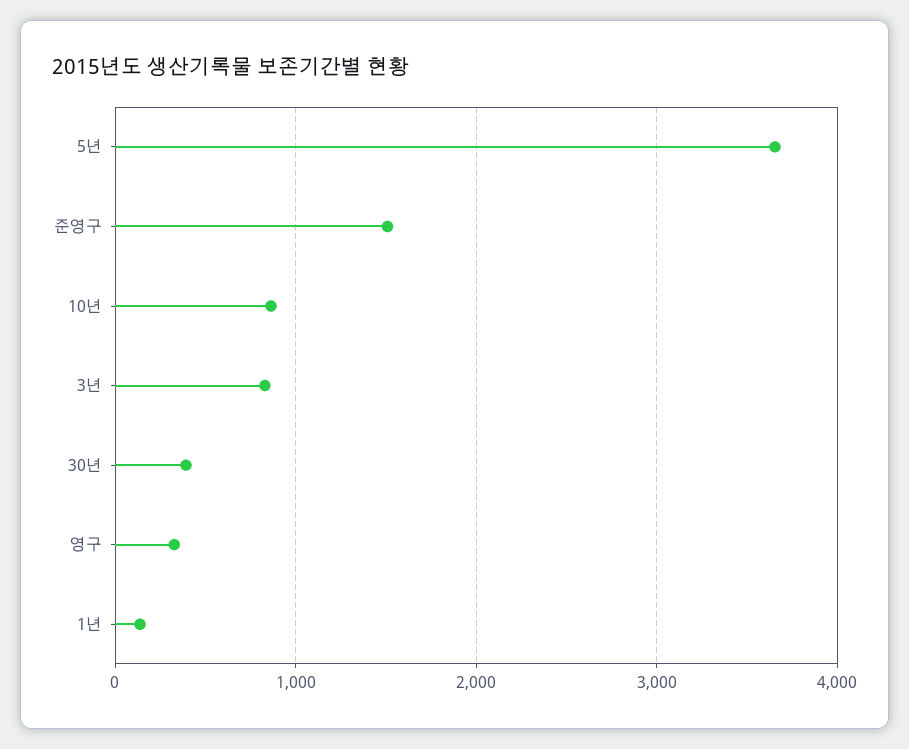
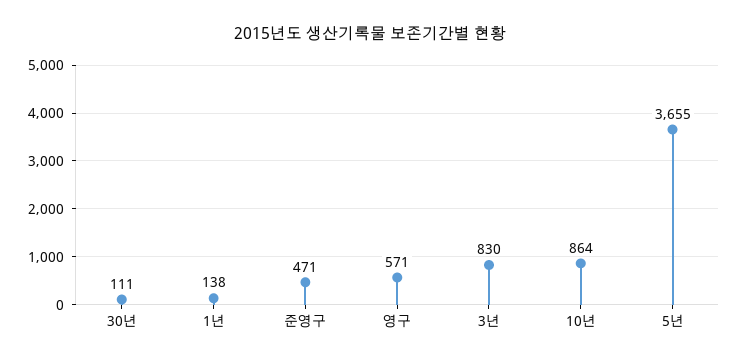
  {
    "5년": 3655,
-   "준영구": 1500,
+   "준영구": 471,
    "10년": 864,
    "3년": 830,
-   "30년": 400,
+   "30년": 111,
-   "영구": 300,
+   "영구": 571,
    "1년": 138
  }

